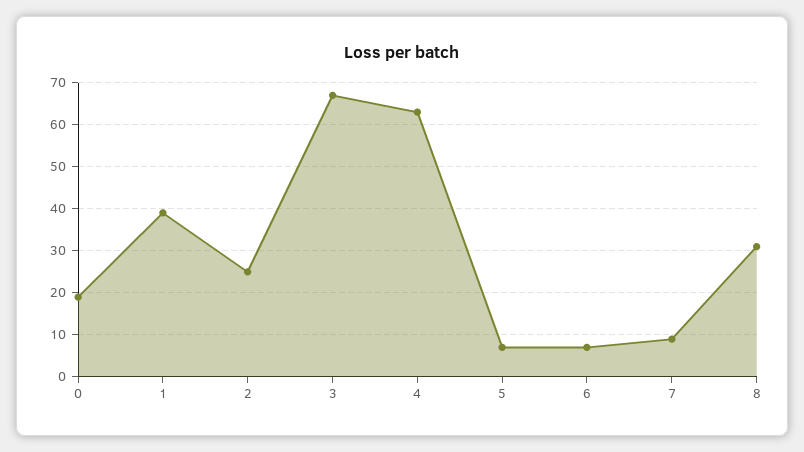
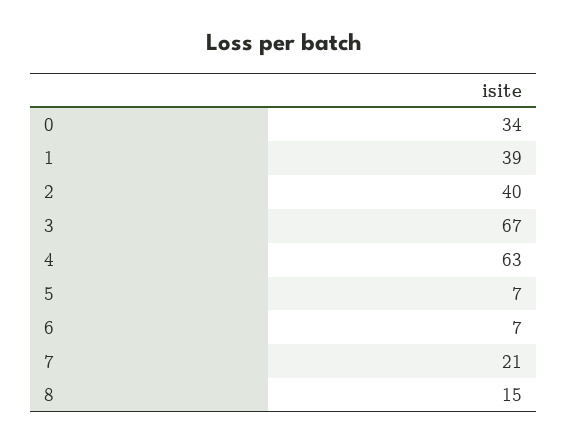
  {
-   "0": 20,
+   "0": 34,
    "1": 39,
-   "2": 25,
+   "2": 40,
    "3": 67,
    "4": 63,
    "5": 7,
    "6": 7,
-   "7": 10,
+   "7": 21,
-   "8": 30
+   "8": 15
  }

